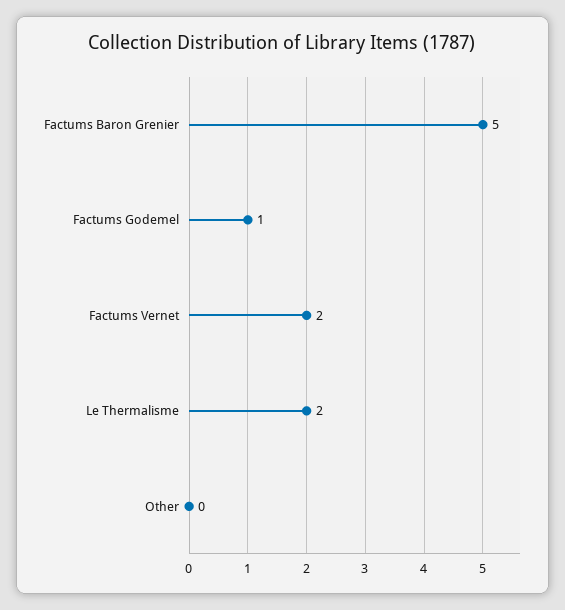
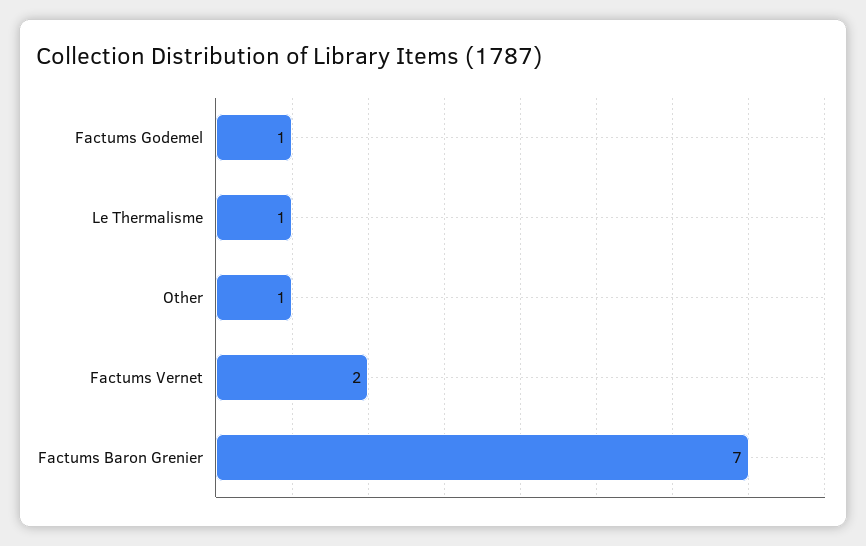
  {
-   "Factums Baron Grenier": 5,
+   "Factums Baron Grenier": 7,
    "Factums Godemel": 1,
    "Factums Vernet": 2,
-   "Le Thermalisme": 2,
+   "Le Thermalisme": 1,
-   "Other": 0
+   "Other": 1
  }

